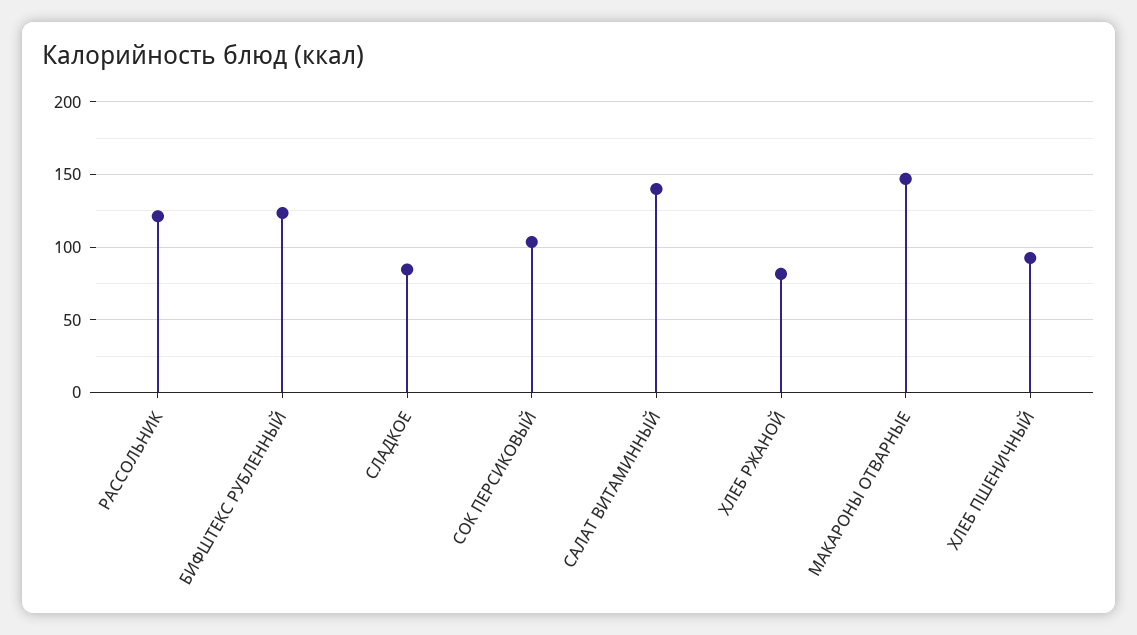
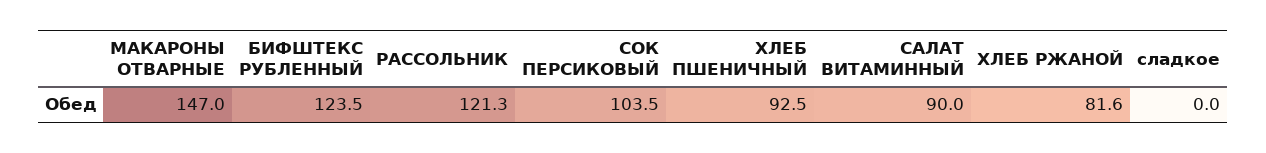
  {
    "РАССОЛЬНИК": 121.3,
    "БИФШТЕКС РУБЛЕННЫЙ": 123.5,
-   "СЛАДКОЕ": 85,
+   "СЛАДКОЕ": 0,
    "СОК ПЕРСИКОВЫЙ": 103.5,
-   "САЛАТ ВИТАМИННЫЙ": 140,
+   "САЛАТ ВИТАМИННЫЙ": 90,
    "ХЛЕБ РЖАНОЙ": 81.6,
    "МАКАРОНЫ ОТВАРНЫЕ": 147,
    "ХЛЕБ ПШЕНИЧНЫЙ": 92.5
  }

